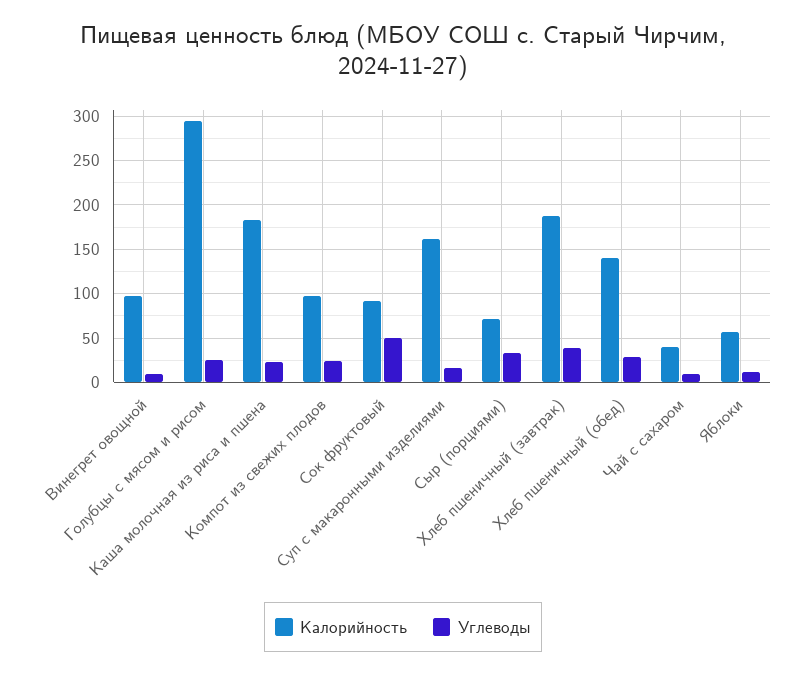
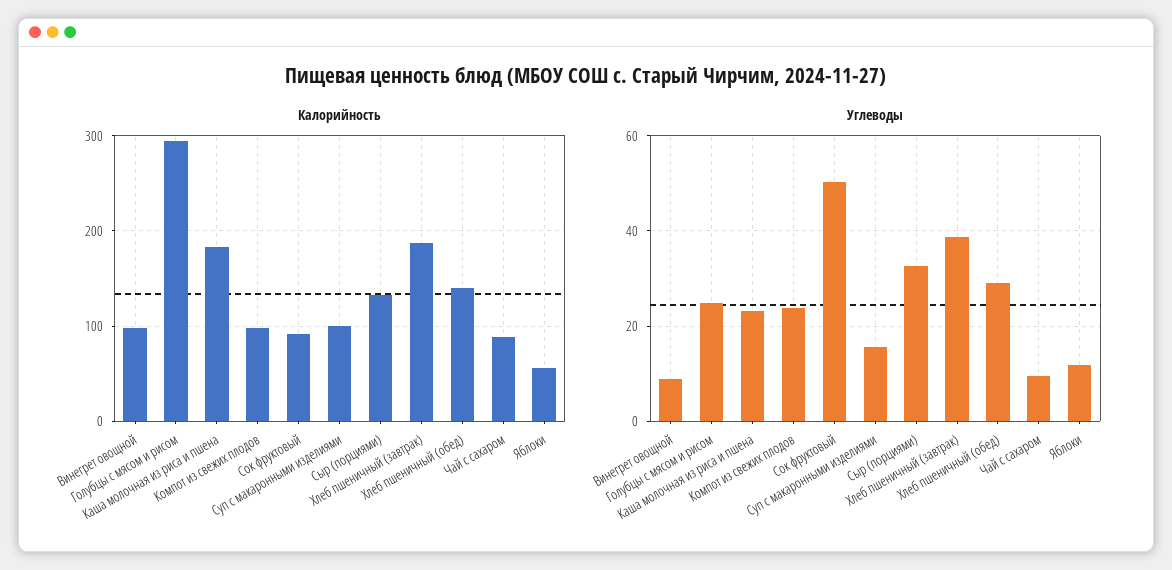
  {
    "Калорийность": {
      "Винегрет овощной": 100,
      "Голубцы с мясом и рисом": 290,
      "Каша молочная из риса и пшена": 180,
      "Компот из свежих плодов": 100,
      "Сок фруктовый": 90,
-     "Суп с макаронными изделиями": 160,
+     "Суп с макаронными изделиями": 100,
-     "Сыр (порциями)": 70,
+     "Сыр (порциями)": 130,
      "Хлеб пшеничный (завтрак)": 190,
      "Хлеб пшеничный (обед)": 140,
-     "Чай с сахаром": 40,
+     "Чай с сахаром": 90,
      "Яблоки": 60
    },
    "Углеводы": {
      "Винегрет овощной": 8,
      "Голубцы с мясом и рисом": 24,
      "Каша молочная из риса и пшена": 24,
      "Компот из свежих плодов": 24,
      "Сок фруктовый": 50,
      "Суп с макаронными изделиями": 16,
      "Сыр (порциями)": 32,
      "Хлеб пшеничный (завтрак)": 38,
      "Хлеб пшеничный (обед)": 28,
      "Чай с сахаром": 10,
      "Яблоки": 12
    }
  }

